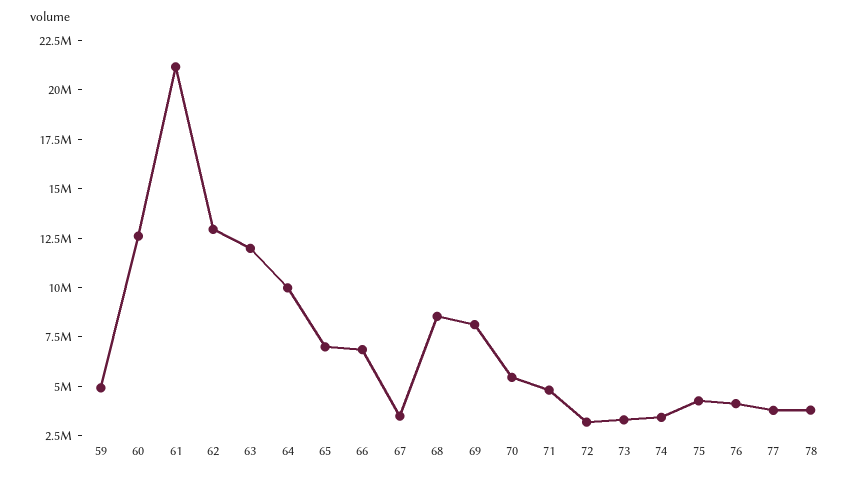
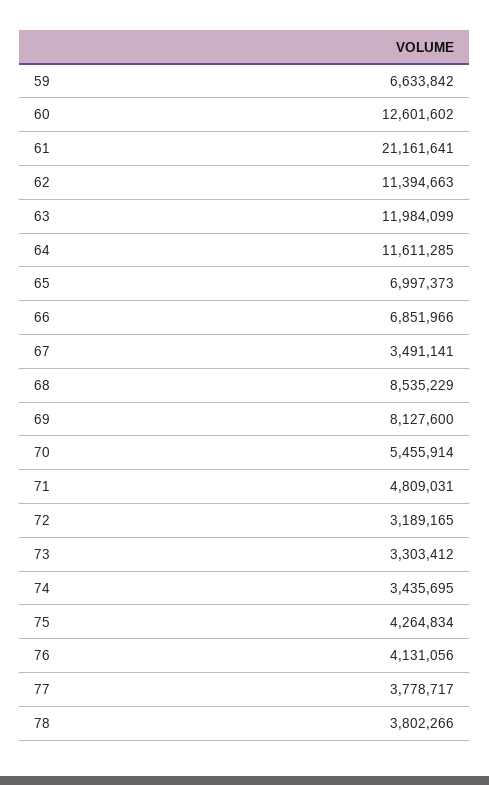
  {
-   "59": 5000000,
+   "59": 6633842,
    "60": 12601602,
    "61": 21161641,
-   "62": 13000000,
+   "62": 11394663,
    "63": 11984099,
-   "64": 10000000,
+   "64": 11611285,
    "65": 6997373,
    "66": 6851966,
    "67": 3491141,
    "68": 8535229,
    "69": 8127600,
    "70": 5455914,
    "71": 4809031,
    "72": 3189165,
    "73": 3303412,
    "74": 3435695,
    "75": 4264834,
    "76": 4131056,
    "77": 3778717,
    "78": 3802266
  }

